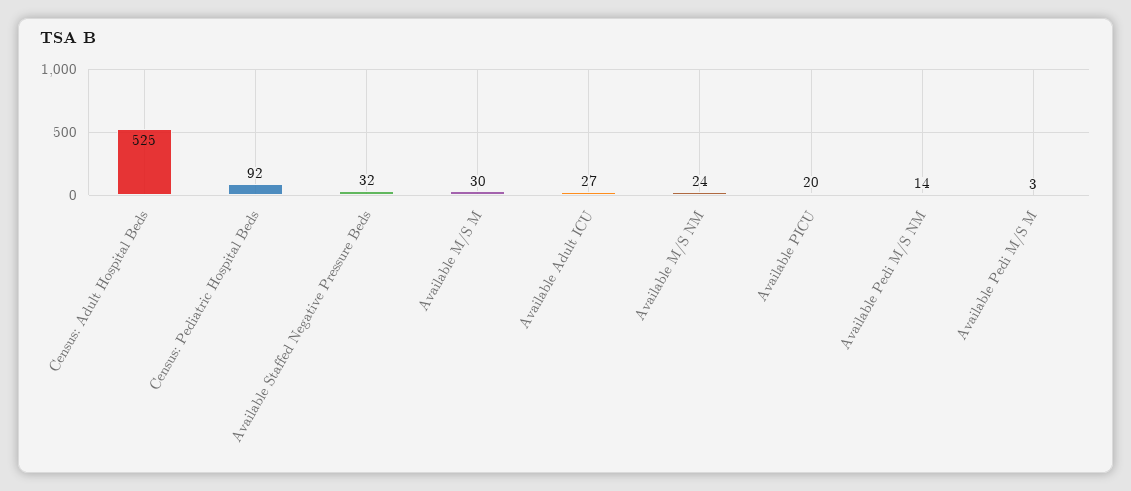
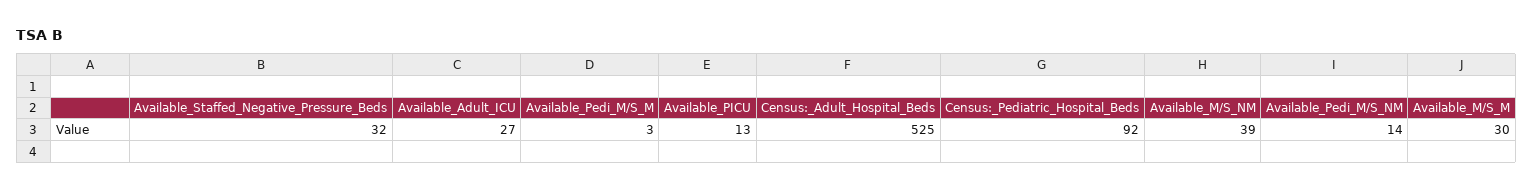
  {
    "Census: Adult Hospital Beds": 525,
    "Census: Pediatric Hospital Beds": 92,
    "Available Staffed Negative Pressure Beds": 32,
    "Available M/S M": 30,
    "Available Adult ICU": 27,
-   "Available M/S NM": 24,
+   "Available M/S NM": 39,
-   "Available PICU": 20,
+   "Available PICU": 13,
    "Available Pedi M/S NM": 14,
    "Available Pedi M/S M": 3
  }

